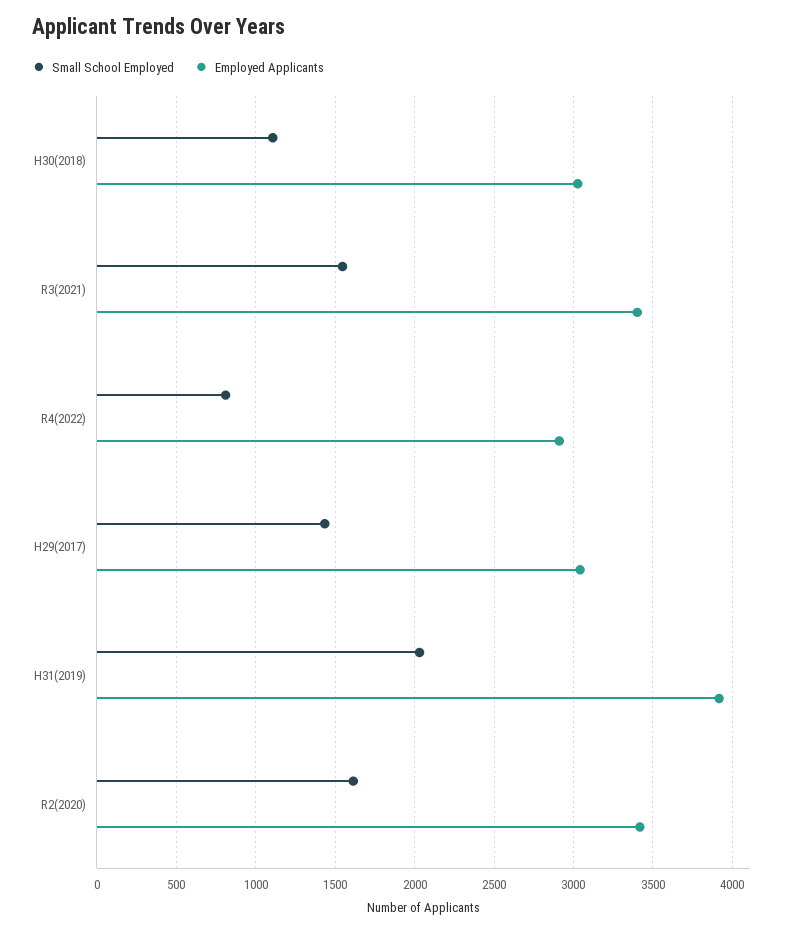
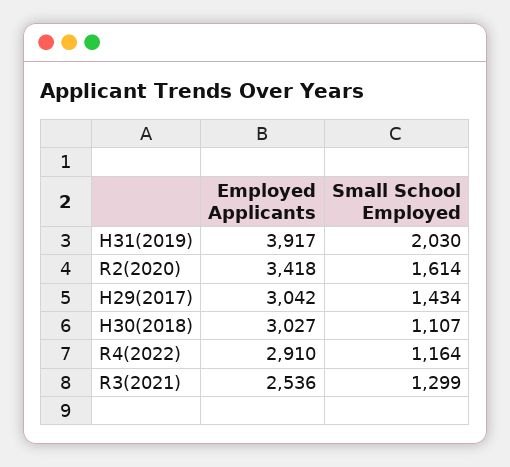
  {
    "Small School Employed": {
      "H30(2018)": 1107,
-     "R3(2021)": 1550,
+     "R3(2021)": 1299,
-     "R4(2022)": 800,
+     "R4(2022)": 1164,
      "H29(2017)": 1434,
      "H31(2019)": 2030,
      "R2(2020)": 1614
    },
    "Employed Applicants": {
      "H30(2018)": 3027,
-     "R3(2021)": 3400,
+     "R3(2021)": 2536,
      "R4(2022)": 2910,
      "H29(2017)": 3042,
      "H31(2019)": 3917,
      "R2(2020)": 3418
    }
  }

